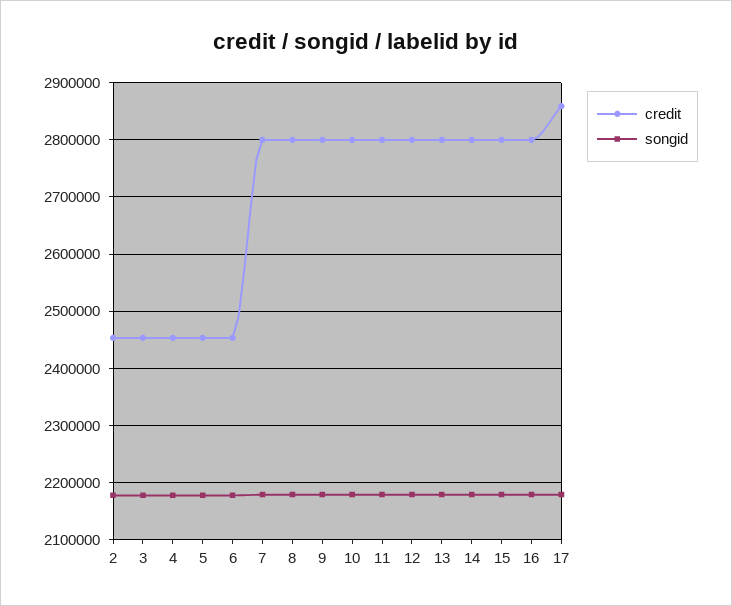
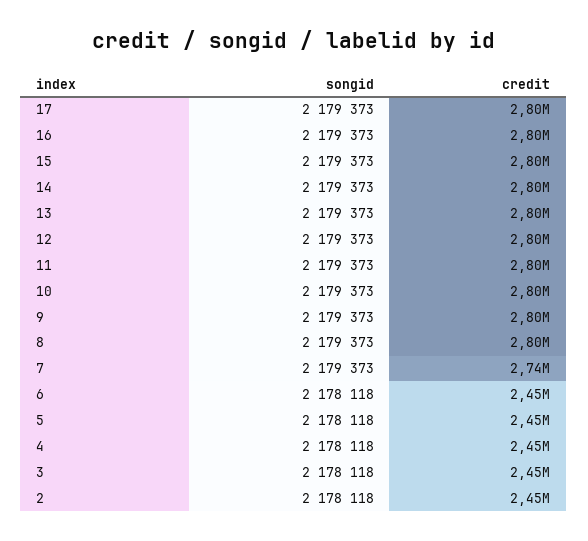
  {
    "credit": {
      "2": 2450000,
      "3": 2450000,
      "4": 2450000,
      "5": 2450000,
      "6": 2450000,
-     "7": 2800000,
+     "7": 2740000,
      "8": 2800000,
      "9": 2800000,
      "10": 2800000,
      "11": 2800000,
      "12": 2800000,
      "13": 2800000,
      "14": 2800000,
      "15": 2800000,
      "16": 2800000,
-     "17": 2860000
+     "17": 2800000
    },
    "songid": {
      "2": 2178118,
      "3": 2178118,
      "4": 2178118,
      "5": 2178118,
      "6": 2178118,
      "7": 2179373,
      "8": 2179373,
      "9": 2179373,
      "10": 2179373,
      "11": 2179373,
      "12": 2179373,
      "13": 2179373,
      "14": 2179373,
      "15": 2179373,
      "16": 2179373,
      "17": 2179373
    }
  }

